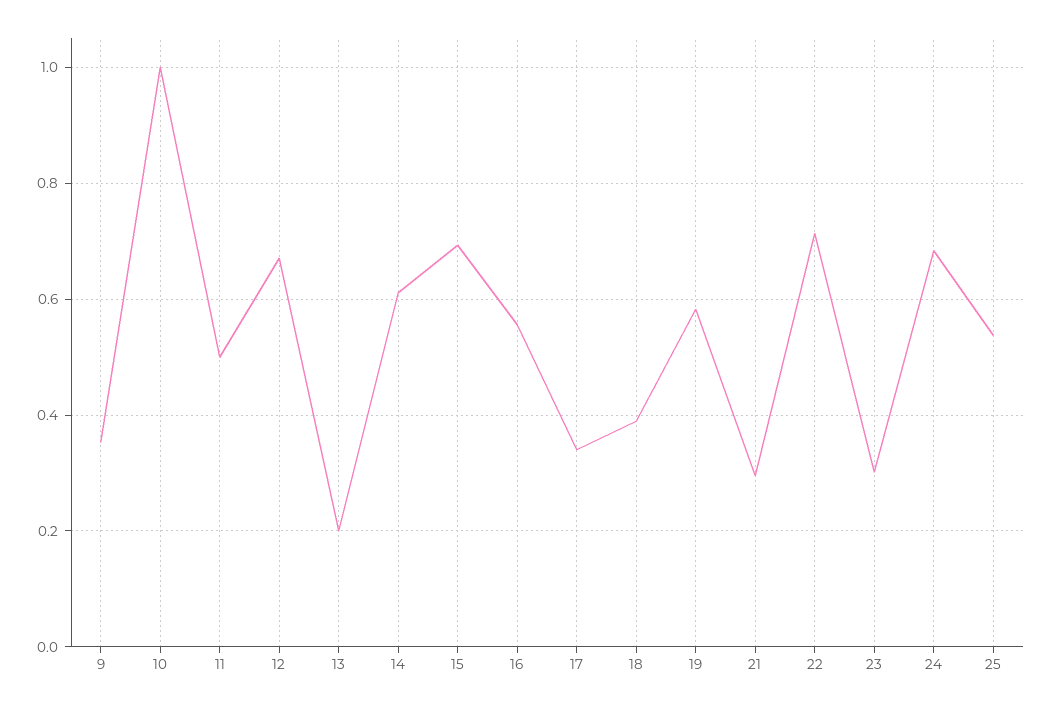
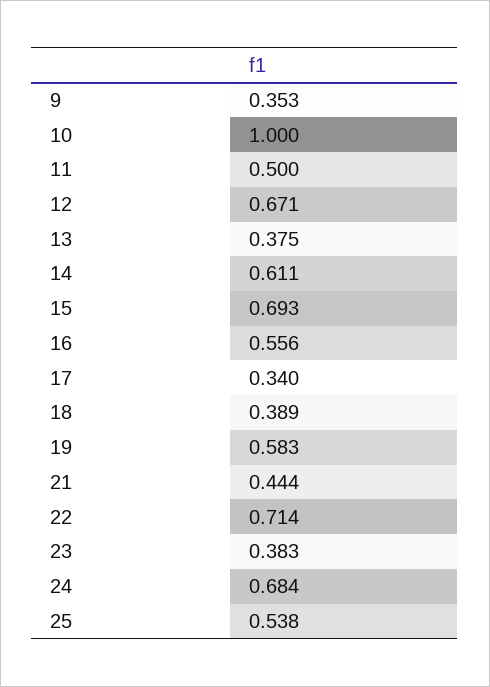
  {
    "9": 0.353,
    "10": 1,
    "11": 0.5,
    "12": 0.671,
-   "13": 0.2,
+   "13": 0.375,
    "14": 0.611,
    "15": 0.693,
    "16": 0.556,
    "17": 0.34,
    "18": 0.389,
    "19": 0.583,
-   "21": 0.3,
+   "21": 0.444,
    "22": 0.714,
-   "23": 0.3,
+   "23": 0.383,
    "24": 0.684,
    "25": 0.538
  }

